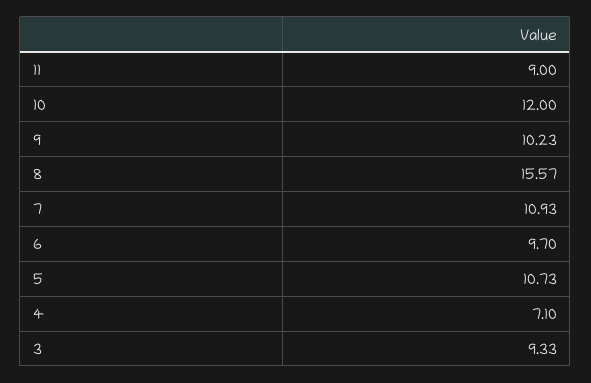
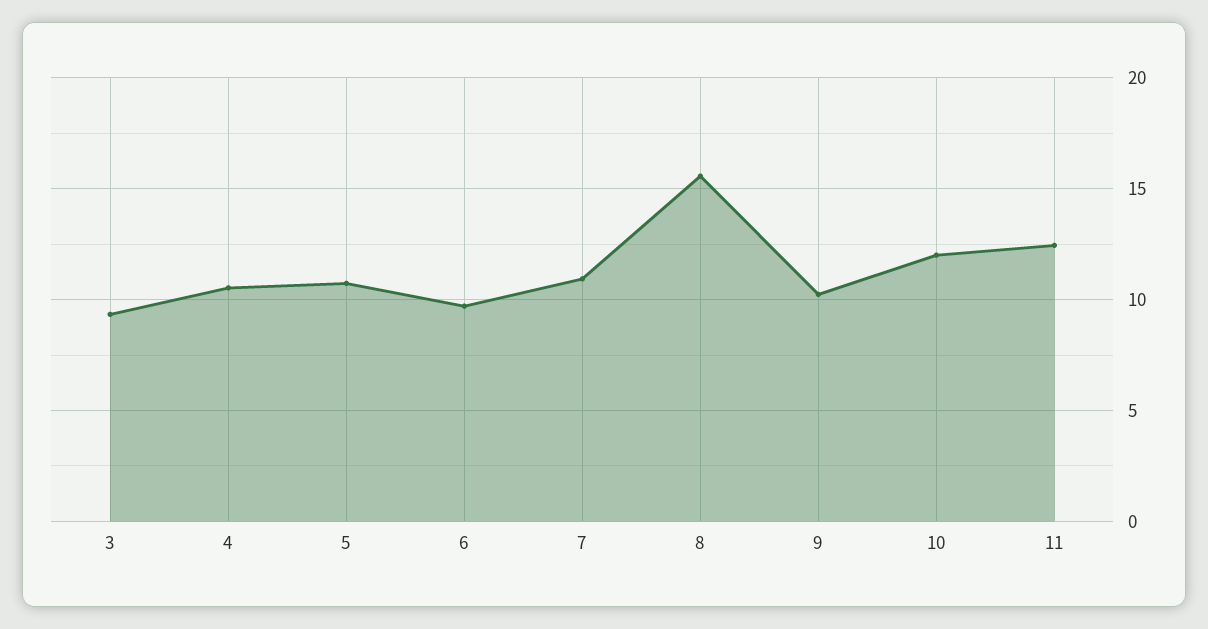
  {
-   "11": 9,
+   "11": 12.5,
    "10": 12,
    "9": 10.23,
    "8": 15.57,
    "7": 10.93,
    "6": 9.7,
    "5": 10.73,
-   "4": 7.1,
+   "4": 10.5,
    "3": 9.33
  }

